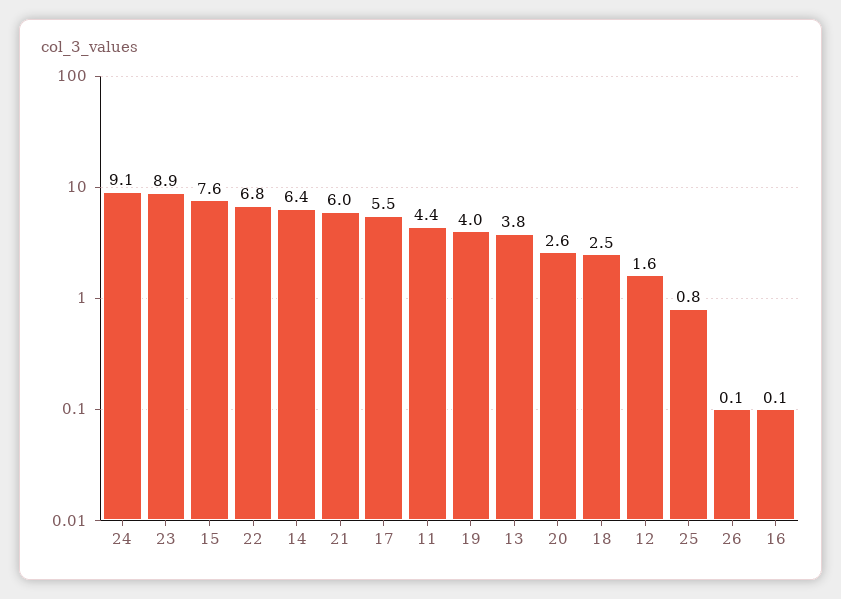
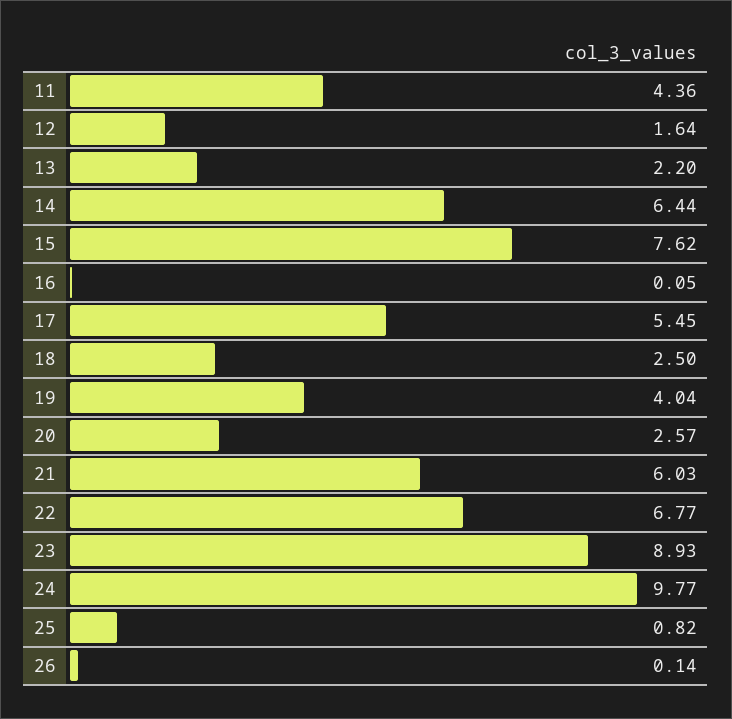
  {
-   "24": 9.1,
+   "24": 9.77,
    "23": 8.93,
    "15": 7.62,
    "22": 6.77,
    "14": 6.44,
    "21": 6.03,
    "17": 5.45,
    "11": 4.36,
    "19": 4.04,
-   "13": 3.8,
+   "13": 2.2,
    "20": 2.57,
    "18": 2.5,
    "12": 1.64,
    "25": 0.82,
    "26": 0.14,
    "16": 0.05
  }

